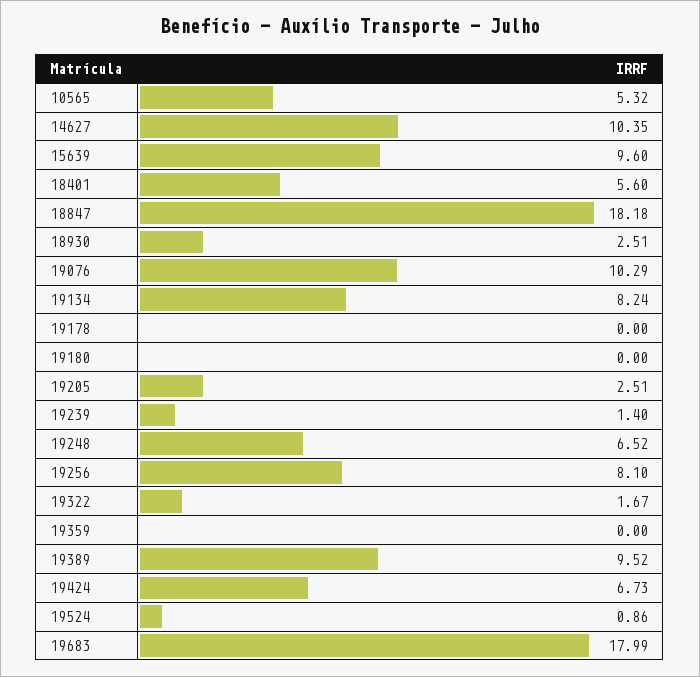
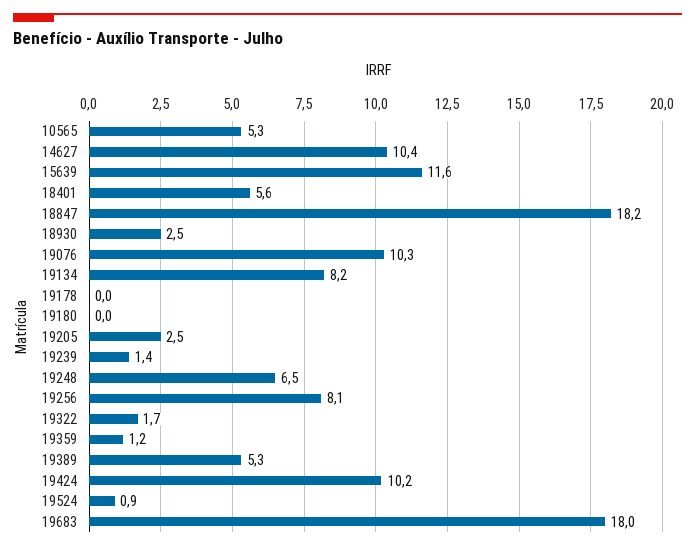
  {
    "10565": 5.32,
    "14627": 10.35,
-   "15639": 9.6,
+   "15639": 11.6,
    "18401": 5.6,
    "18847": 18.18,
    "18930": 2.51,
    "19076": 10.29,
    "19134": 8.24,
    "19178": 0,
    "19180": 0,
    "19205": 2.51,
    "19239": 1.4,
    "19248": 6.52,
    "19256": 8.1,
    "19322": 1.67,
-   "19359": 0,
+   "19359": 1.2,
-   "19389": 9.52,
+   "19389": 5.3,
-   "19424": 6.73,
+   "19424": 10.2,
    "19524": 0.86,
    "19683": 17.99
  }

